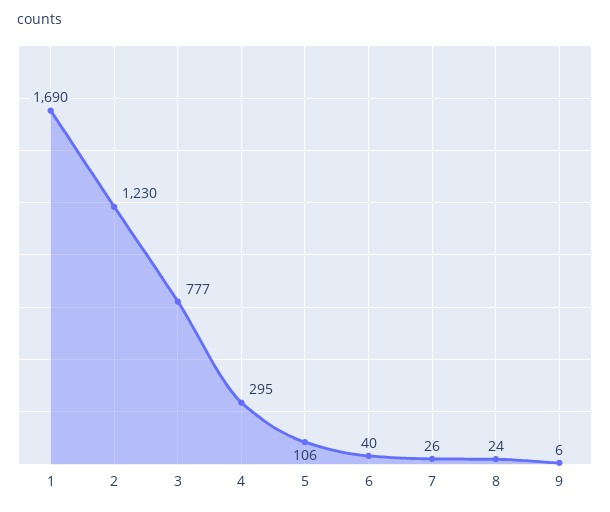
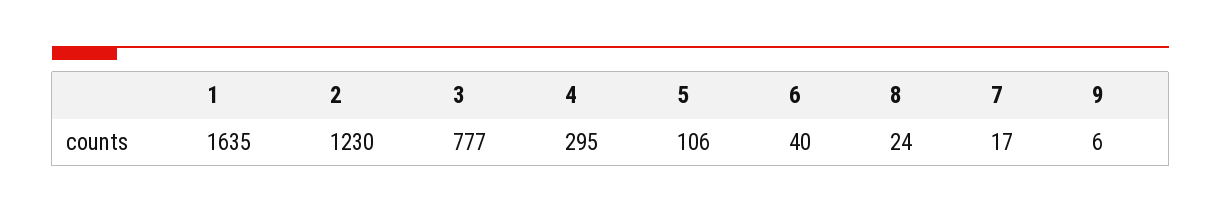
  {
-   "1": 1690,
+   "1": 1635,
    "2": 1230,
    "3": 777,
    "4": 295,
    "5": 106,
    "6": 40,
-   "7": 26,
+   "7": 17,
    "8": 24,
    "9": 6
  }

